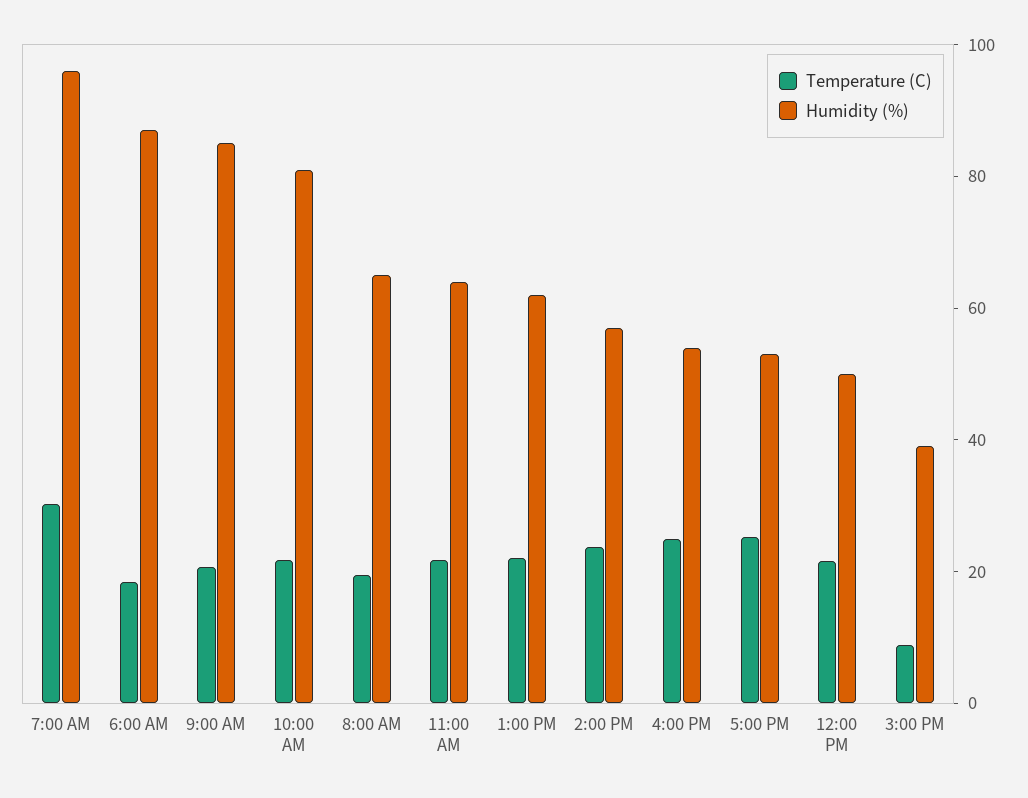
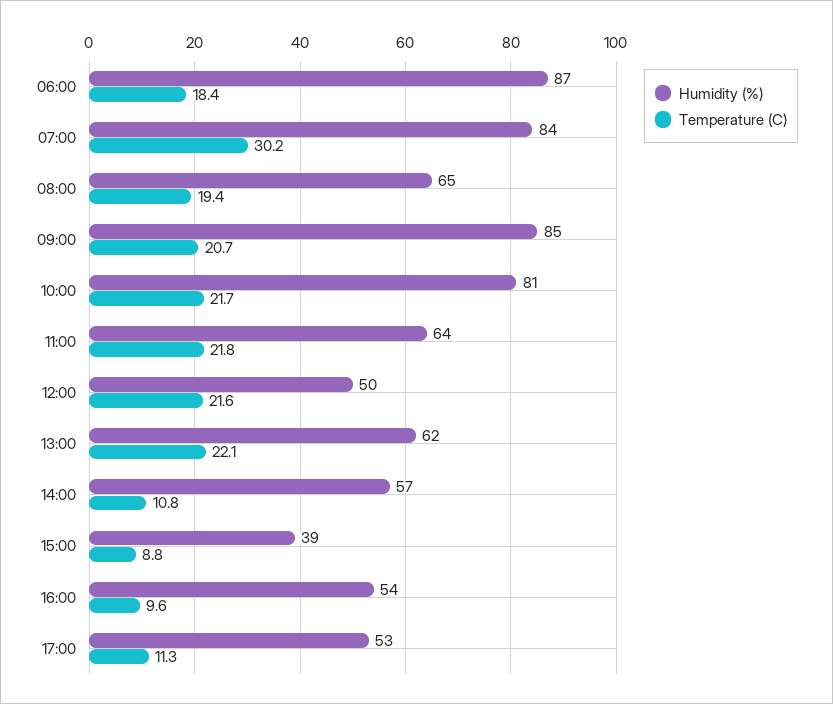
  {
    "Temperature (C)": {
      "7:00 AM": 30.2,
      "6:00 AM": 18.4,
      "9:00 AM": 20.7,
      "10:00 AM": 21.7,
      "8:00 AM": 19.4,
      "11:00 AM": 21.8,
      "1:00 PM": 22.1,
-     "2:00 PM": 25,
+     "2:00 PM": 10.8,
-     "4:00 PM": 25,
+     "4:00 PM": 9.6,
-     "5:00 PM": 25,
+     "5:00 PM": 11.3,
      "12:00 PM": 21.6,
      "3:00 PM": 8.8
    },
    "Humidity (%)": {
-     "7:00 AM": 95,
+     "7:00 AM": 84,
      "6:00 AM": 87,
      "9:00 AM": 85,
      "10:00 AM": 81,
      "8:00 AM": 65,
      "11:00 AM": 64,
      "1:00 PM": 62,
      "2:00 PM": 57,
      "4:00 PM": 54,
      "5:00 PM": 53,
      "12:00 PM": 50,
      "3:00 PM": 39
    }
  }

